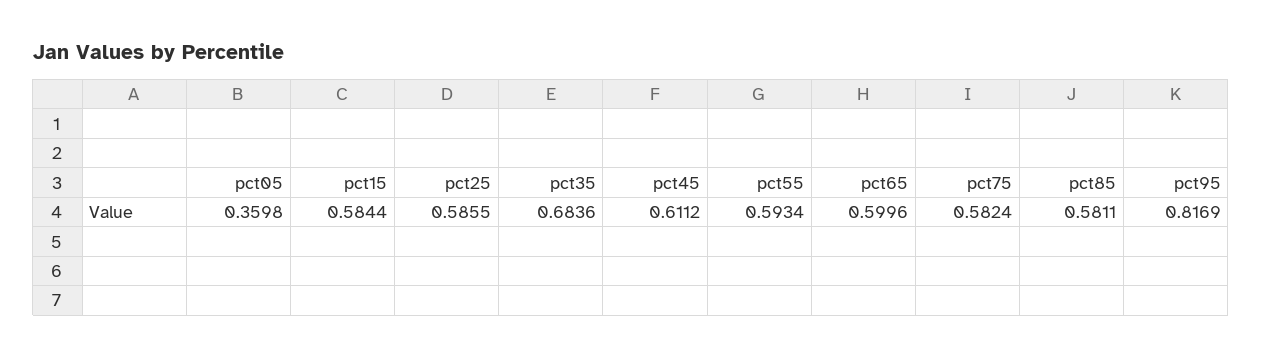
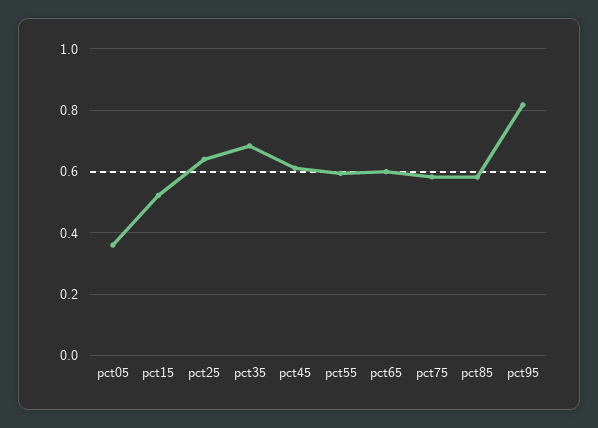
  {
    "pct05": 0.3598,
-   "pct15": 0.5844,
+   "pct15": 0.52,
-   "pct25": 0.5855,
+   "pct25": 0.64,
    "pct35": 0.6836,
    "pct45": 0.6112,
    "pct55": 0.5934,
    "pct65": 0.5996,
    "pct75": 0.5824,
    "pct85": 0.5811,
    "pct95": 0.8169
  }

